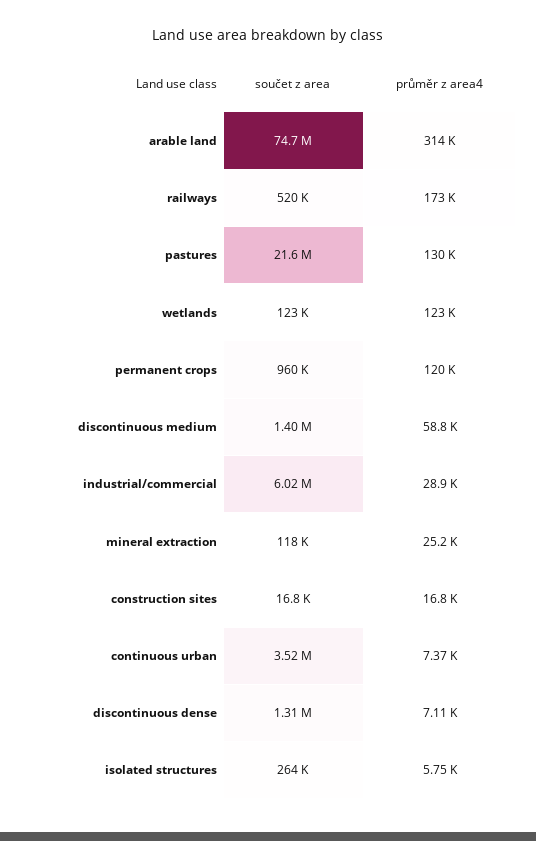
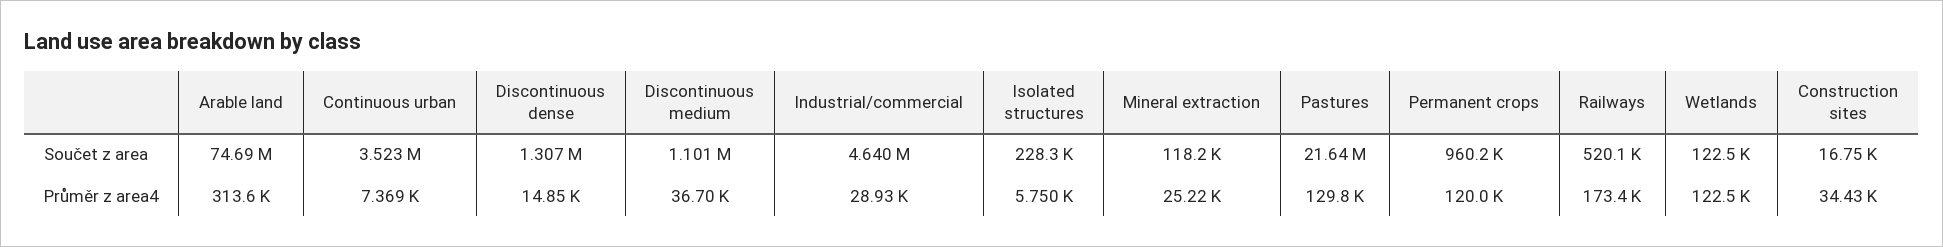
  {
    "součet z area": {
      "arable land": 74690000,
      "railways": 520100,
      "pastures": 21640000,
      "wetlands": 122500,
      "permanent crops": 960200,
-     "discontinuous medium": 1400000,
+     "discontinuous medium": 1101000,
-     "industrial/commercial": 6020000,
+     "industrial/commercial": 4640000,
      "mineral extraction": 118200,
      "construction sites": 16750,
      "continuous urban": 3523000,
      "discontinuous dense": 1307000,
-     "isolated structures": 264000
+     "isolated structures": 228300
    },
    "průměr z area4": {
      "arable land": 313600,
      "railways": 173400,
      "pastures": 129800,
      "wetlands": 122500,
      "permanent crops": 120000,
-     "discontinuous medium": 58800,
+     "discontinuous medium": 36700,
      "industrial/commercial": 28930,
      "mineral extraction": 25220,
-     "construction sites": 16800,
+     "construction sites": 34430,
      "continuous urban": 7369,
-     "discontinuous dense": 7110,
+     "discontinuous dense": 14850,
      "isolated structures": 5750
    }
  }

